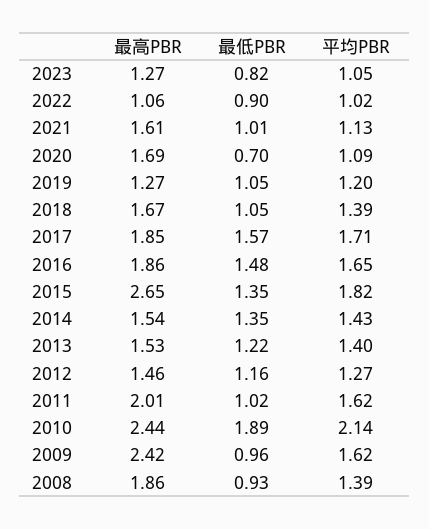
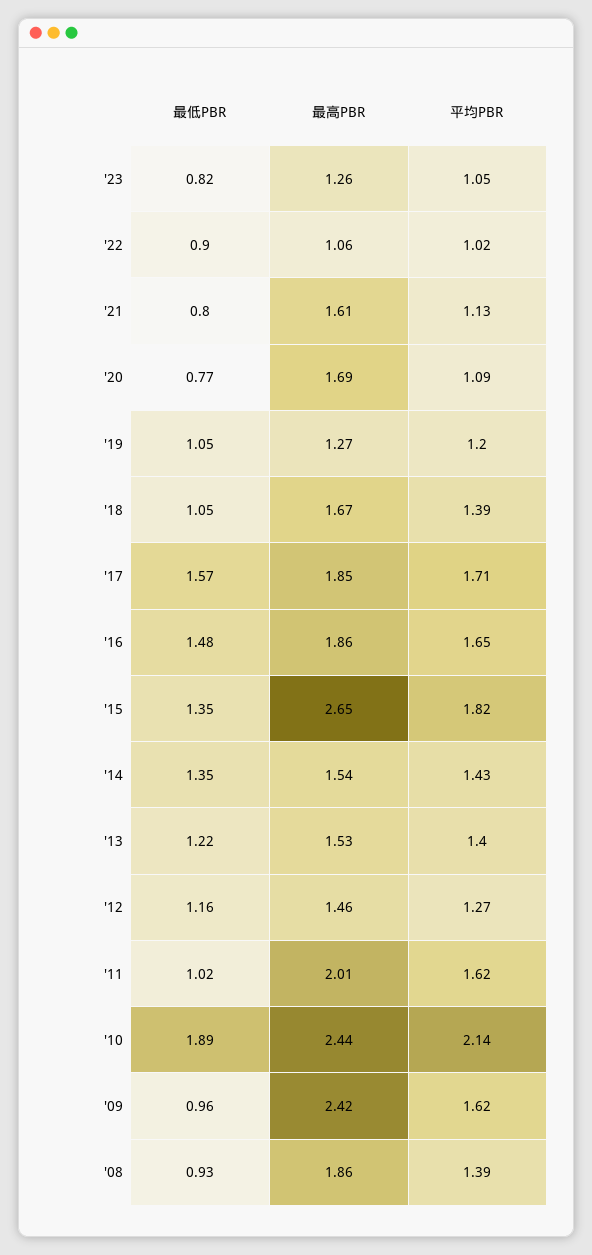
  {
    "最高PBR": {
-     "2023": 1.27,
+     "2023": 1.26,
      "2022": 1.06,
      "2021": 1.61,
      "2020": 1.69,
      "2019": 1.27,
      "2018": 1.67,
      "2017": 1.85,
      "2016": 1.86,
      "2015": 2.65,
      "2014": 1.54,
      "2013": 1.53,
      "2012": 1.46,
      "2011": 2.01,
      "2010": 2.44,
      "2009": 2.42,
      "2008": 1.86
    },
    "最低PBR": {
      "2023": 0.82,
      "2022": 0.9,
-     "2021": 1.01,
+     "2021": 0.8,
-     "2020": 0.7,
+     "2020": 0.77,
      "2019": 1.05,
      "2018": 1.05,
      "2017": 1.57,
      "2016": 1.48,
      "2015": 1.35,
      "2014": 1.35,
      "2013": 1.22,
      "2012": 1.16,
      "2011": 1.02,
      "2010": 1.89,
      "2009": 0.96,
      "2008": 0.93
    },
    "平均PBR": {
      "2023": 1.05,
      "2022": 1.02,
      "2021": 1.13,
      "2020": 1.09,
      "2019": 1.2,
      "2018": 1.39,
      "2017": 1.71,
      "2016": 1.65,
      "2015": 1.82,
      "2014": 1.43,
      "2013": 1.4,
      "2012": 1.27,
      "2011": 1.62,
      "2010": 2.14,
      "2009": 1.62,
      "2008": 1.39
    }
  }

